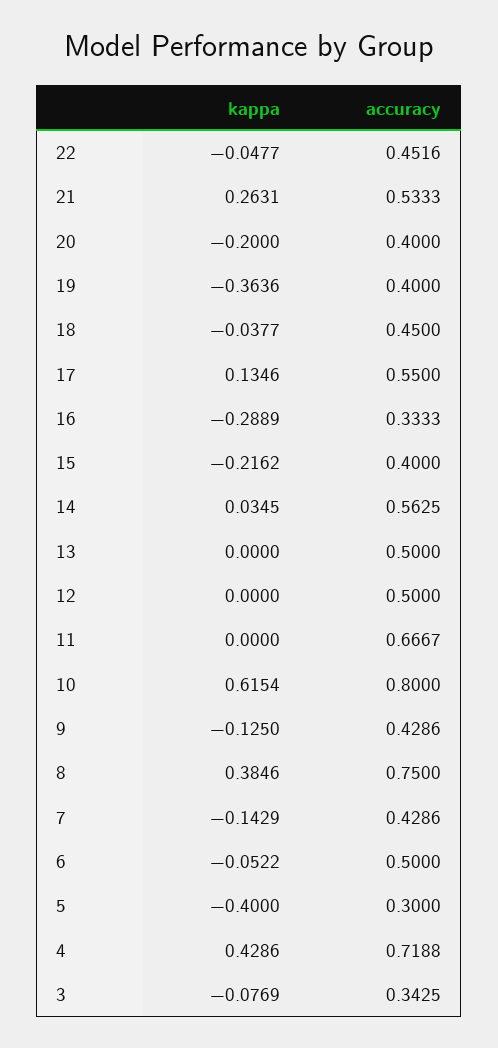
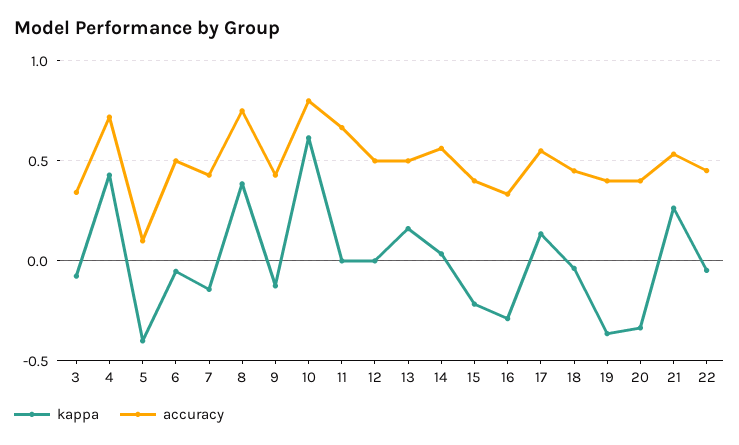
  {
    "kappa": {
      "22": -0.0477,
      "21": 0.2631,
-     "20": -0.2,
+     "20": -0.35,
      "19": -0.3636,
      "18": -0.0377,
      "17": 0.1346,
      "16": -0.2889,
      "15": -0.2162,
      "14": 0.0345,
-     "13": 0,
+     "13": 0.15,
      "12": 0,
      "11": 0,
      "10": 0.6154,
      "9": -0.125,
      "8": 0.3846,
      "7": -0.1429,
      "6": -0.0522,
      "5": -0.4,
      "4": 0.4286,
      "3": -0.0769
    },
    "accuracy": {
      "22": 0.4516,
      "21": 0.5333,
      "20": 0.4,
      "19": 0.4,
      "18": 0.45,
      "17": 0.55,
      "16": 0.3333,
      "15": 0.4,
      "14": 0.5625,
      "13": 0.5,
      "12": 0.5,
      "11": 0.6667,
      "10": 0.8,
      "9": 0.4286,
      "8": 0.75,
      "7": 0.4286,
      "6": 0.5,
-     "5": 0.3,
+     "5": 0.1,
      "4": 0.7188,
      "3": 0.3425
    }
  }

